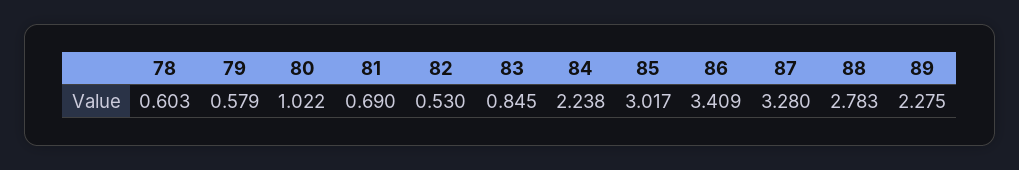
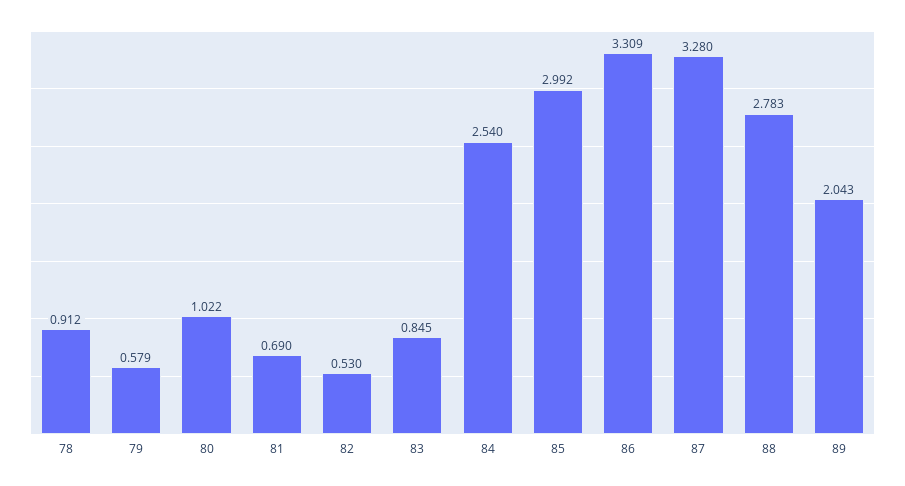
  {
-   "78": 0.603,
+   "78": 0.912,
    "79": 0.579,
    "80": 1.022,
    "81": 0.69,
    "82": 0.53,
    "83": 0.845,
-   "84": 2.238,
+   "84": 2.54,
-   "85": 3.017,
+   "85": 2.992,
-   "86": 3.409,
+   "86": 3.309,
    "87": 3.28,
    "88": 2.783,
-   "89": 2.275
+   "89": 2.043
  }

